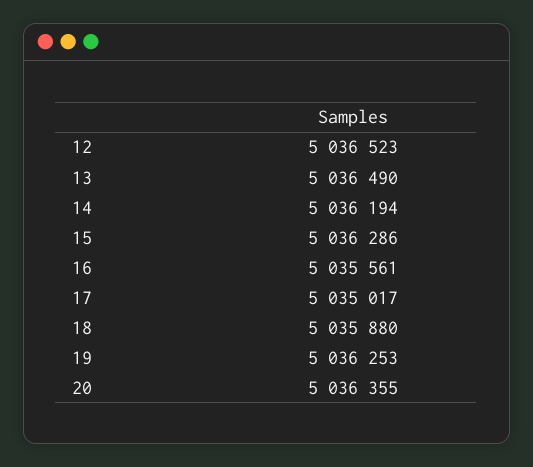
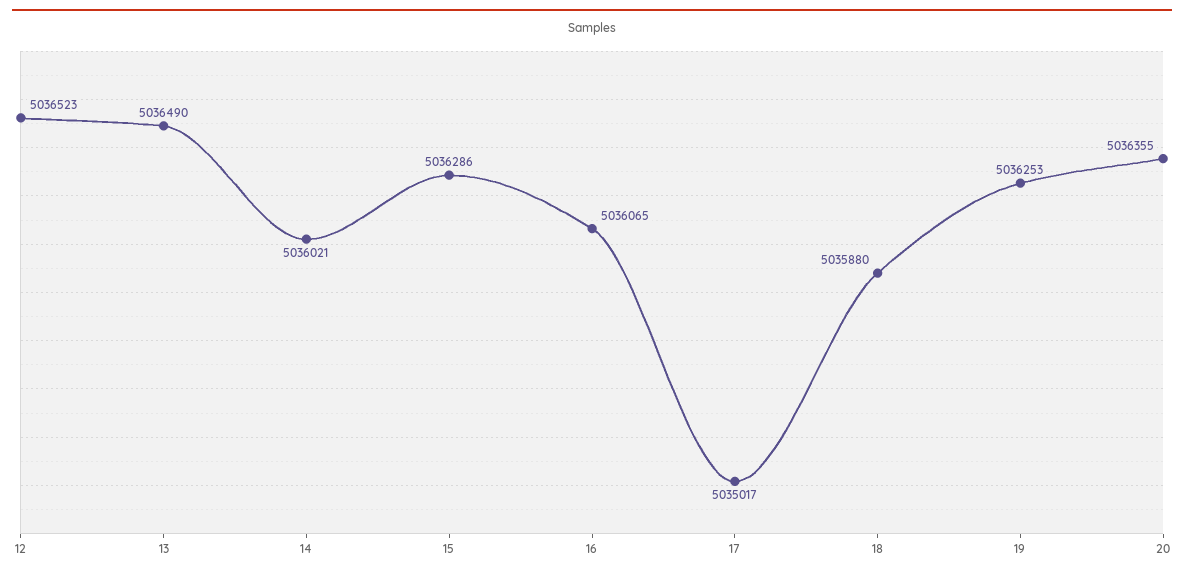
  {
    "12": 5036523,
    "13": 5036490,
-   "14": 5036194,
+   "14": 5036021,
    "15": 5036286,
-   "16": 5035561,
+   "16": 5036065,
    "17": 5035017,
    "18": 5035880,
    "19": 5036253,
    "20": 5036355
  }

